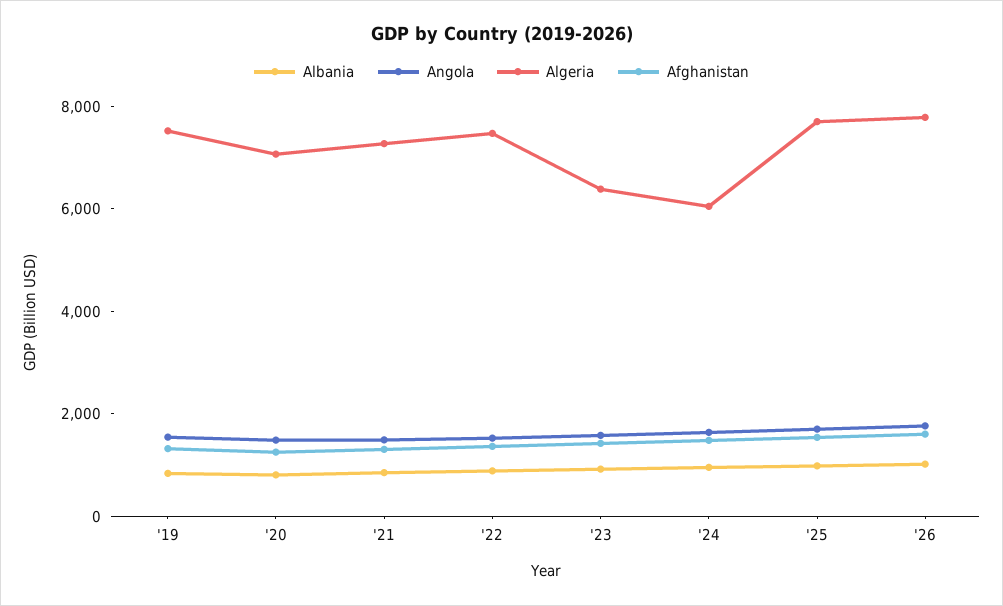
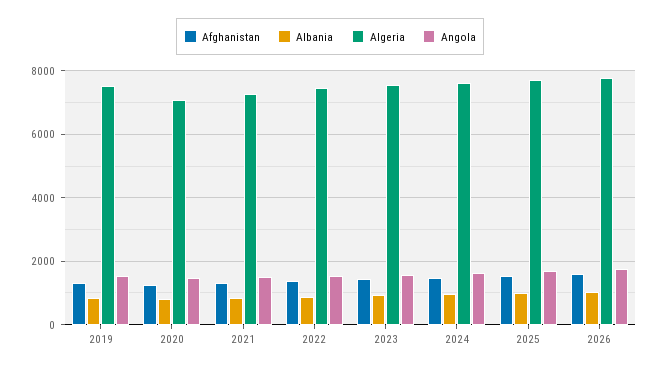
  {
    "Albania": {
      "'19": 800,
      "'20": 800,
      "'21": 800,
      "'22": 800,
      "'23": 1000,
      "'24": 1000,
      "'25": 1000,
      "'26": 1000
    },
    "Angola": {
      "'19": 1600,
      "'20": 1400,
      "'21": 1400,
      "'22": 1600,
      "'23": 1600,
      "'24": 1600,
      "'25": 1800,
      "'26": 1800
    },
    "Algeria": {
      "'19": 7600,
      "'20": 7000,
      "'21": 7200,
      "'22": 7400,
-     "'23": 6500,
+     "'23": 7600,
-     "'24": 6000,
+     "'24": 7600,
      "'25": 7800,
      "'26": 7800
    },
    "Afghanistan": {
      "'19": 1400,
      "'20": 1200,
      "'21": 1400,
      "'22": 1400,
      "'23": 1400,
      "'24": 1400,
      "'25": 1600,
      "'26": 1600
    }
  }

